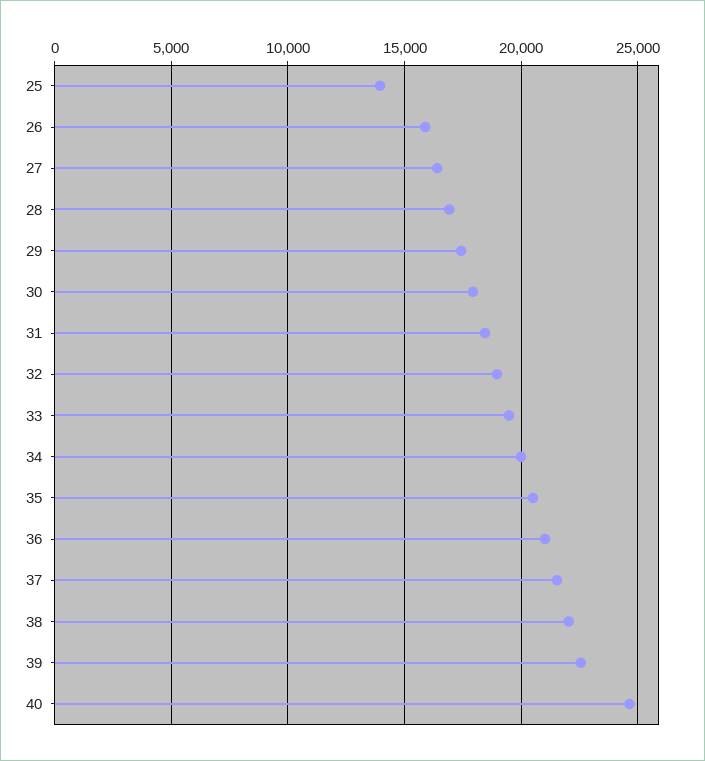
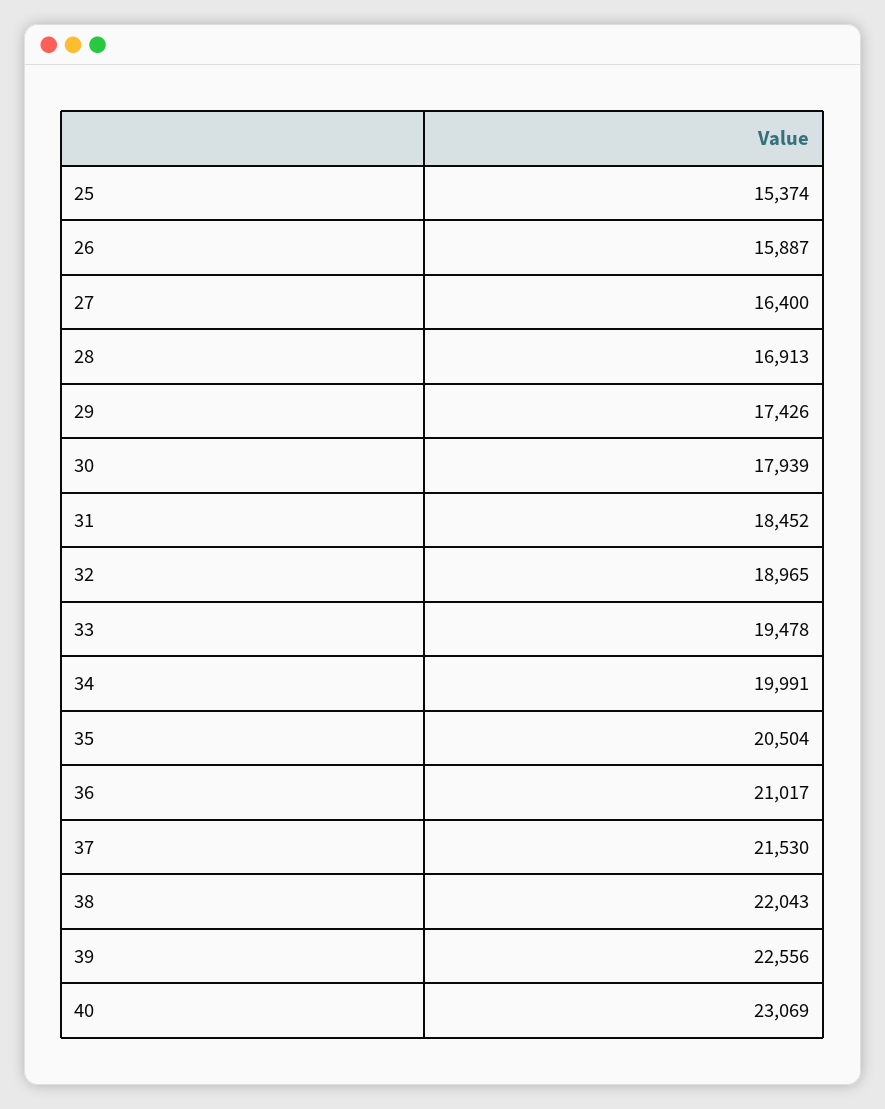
  {
-   "25": 14000,
+   "25": 15374,
    "26": 15887,
    "27": 16400,
    "28": 16913,
    "29": 17426,
    "30": 17939,
    "31": 18452,
    "32": 18965,
    "33": 19478,
    "34": 19991,
    "35": 20504,
    "36": 21017,
    "37": 21530,
    "38": 22043,
    "39": 22556,
-   "40": 24500
+   "40": 23069
  }

